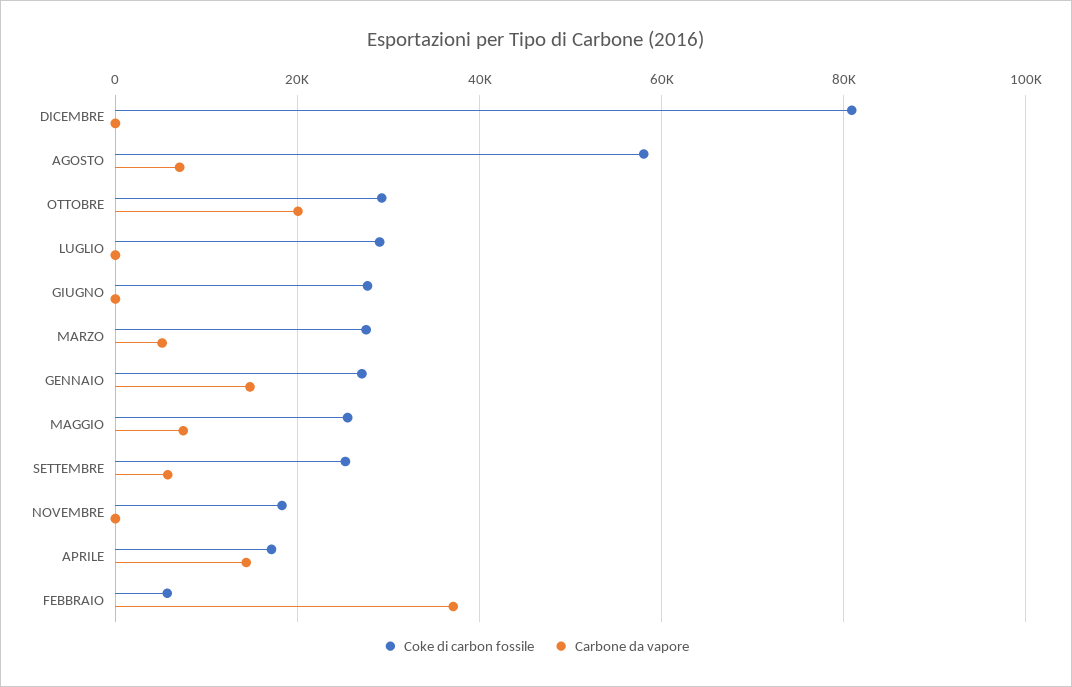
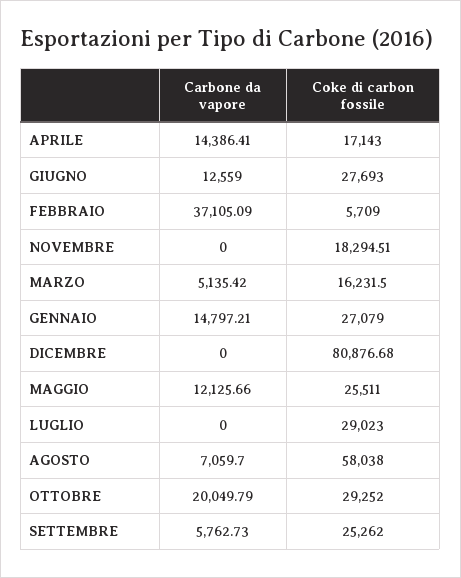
  {
    "Coke di carbon fossile": {
      "DICEMBRE": 80876.68,
      "AGOSTO": 58038,
      "OTTOBRE": 29252,
      "LUGLIO": 29023,
      "GIUGNO": 27693,
-     "MARZO": 28000,
+     "MARZO": 16231.5,
      "GENNAIO": 27079,
      "MAGGIO": 25511,
      "SETTEMBRE": 25262,
      "NOVEMBRE": 18294.51,
      "APRILE": 17143,
      "FEBBRAIO": 5709
    },
    "Carbone da vapore": {
      "DICEMBRE": 0,
      "AGOSTO": 7059.7,
      "OTTOBRE": 20049.79,
      "LUGLIO": 0,
-     "GIUGNO": 0,
+     "GIUGNO": 12559,
      "MARZO": 5135.42,
      "GENNAIO": 14797.21,
-     "MAGGIO": 8000,
+     "MAGGIO": 12125.66,
      "SETTEMBRE": 5762.73,
      "NOVEMBRE": 0,
      "APRILE": 14386.41,
      "FEBBRAIO": 37105.09
    }
  }

